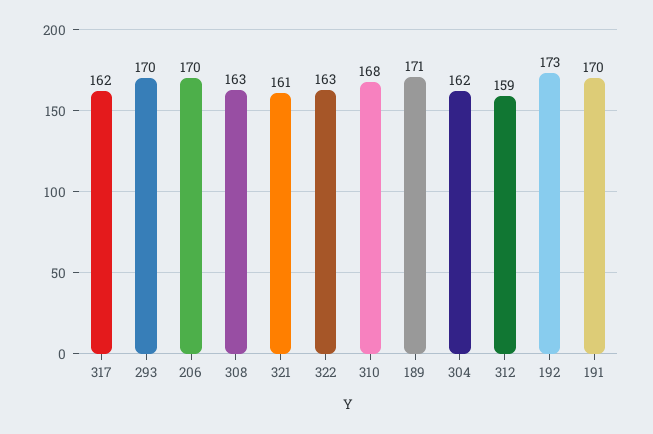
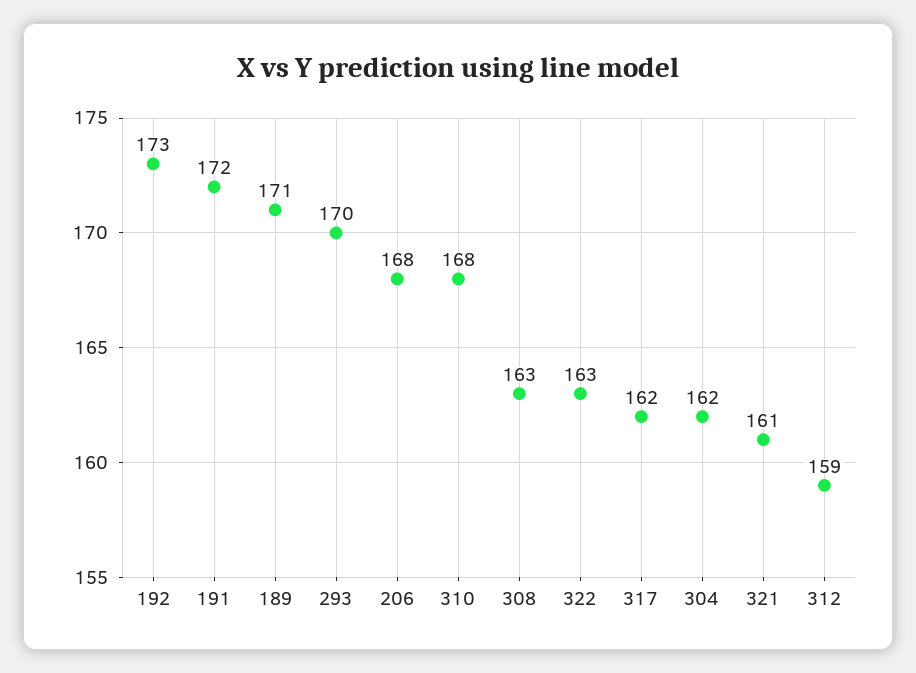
  {
    "317": 162,
    "293": 170,
-   "206": 170,
+   "206": 168,
    "308": 163,
    "321": 161,
    "322": 163,
    "310": 168,
    "189": 171,
    "304": 162,
    "312": 159,
    "192": 173,
-   "191": 170
+   "191": 172
  }

